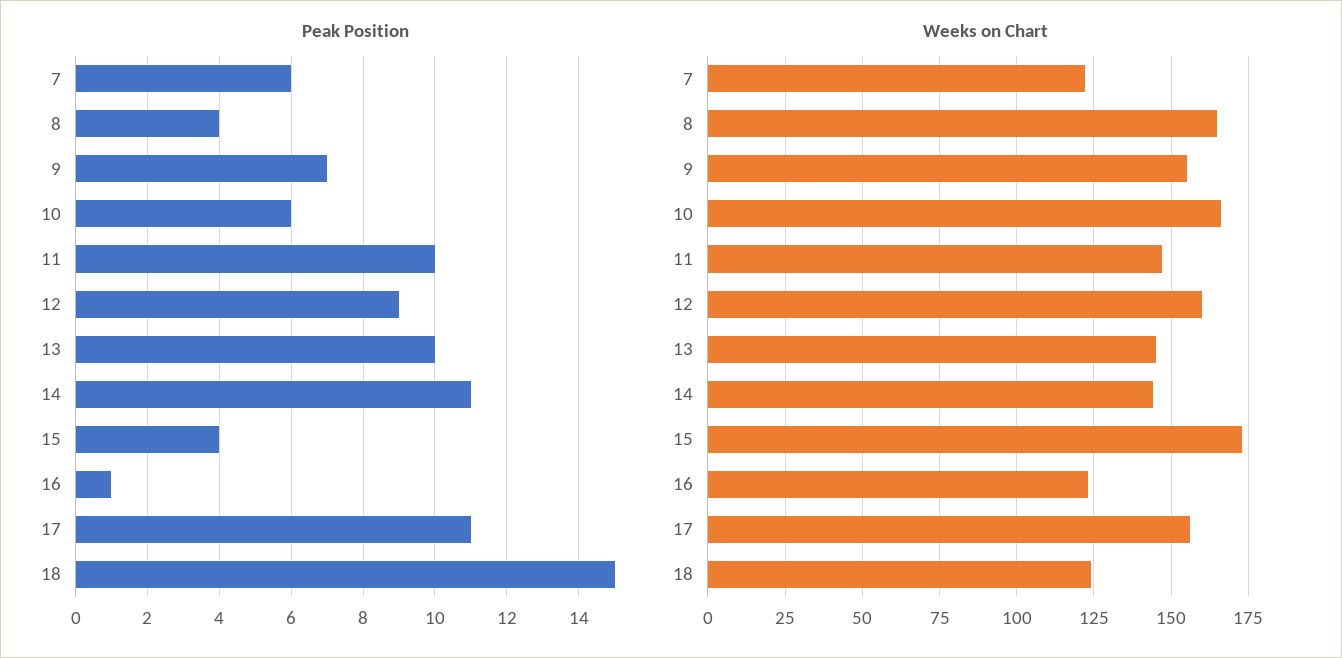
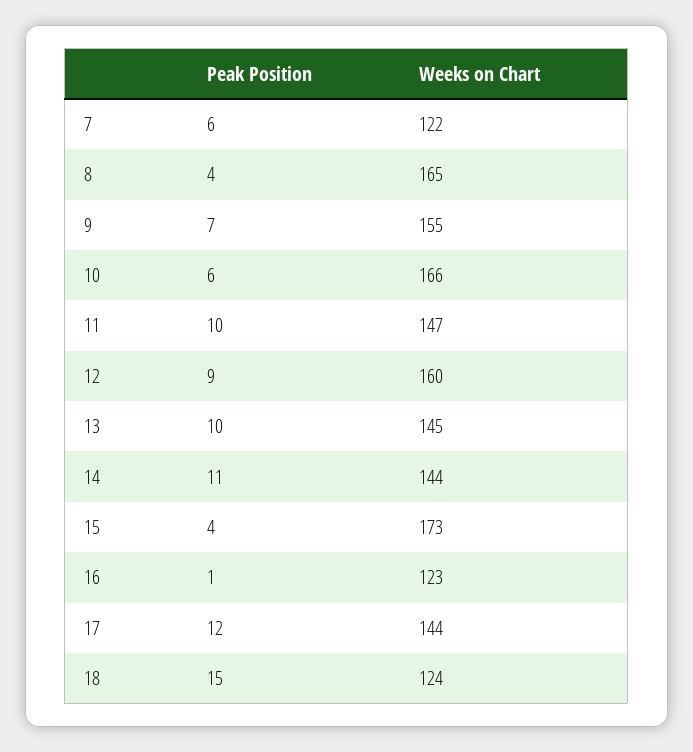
  {
    "Peak Position": {
      "7": 6,
      "8": 4,
      "9": 7,
      "10": 6,
      "11": 10,
      "12": 9,
      "13": 10,
      "14": 11,
      "15": 4,
      "16": 1,
-     "17": 11,
+     "17": 12,
      "18": 15
    },
    "Weeks on Chart": {
      "7": 122,
      "8": 165,
      "9": 155,
      "10": 166,
      "11": 147,
      "12": 160,
      "13": 145,
      "14": 144,
      "15": 173,
      "16": 123,
-     "17": 155,
+     "17": 144,
      "18": 124
    }
  }

